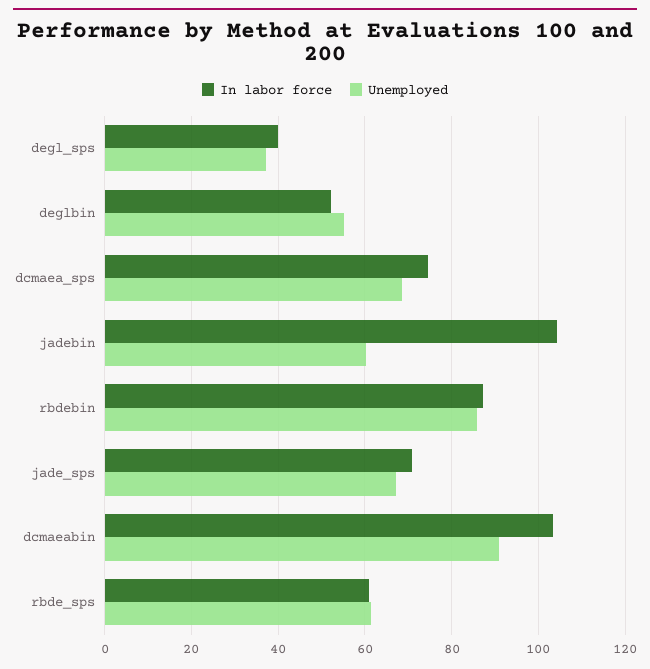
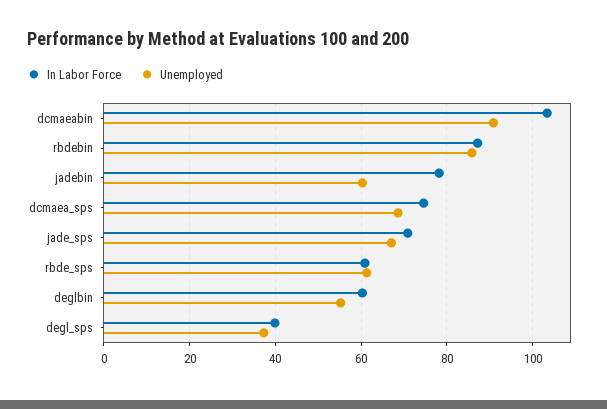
  {
    "In labor force": {
      "degl_sps": 40,
-     "deglbin": 52,
+     "deglbin": 60,
      "dcmaea_sps": 74,
-     "jadebin": 104,
+     "jadebin": 78,
      "rbdebin": 88,
      "jade_sps": 70,
      "dcmaeabin": 104,
      "rbde_sps": 60
    },
    "Unemployed": {
      "degl_sps": 38,
      "deglbin": 56,
      "dcmaea_sps": 68,
      "jadebin": 60,
      "rbdebin": 86,
      "jade_sps": 68,
      "dcmaeabin": 90,
      "rbde_sps": 62
    }
  }

